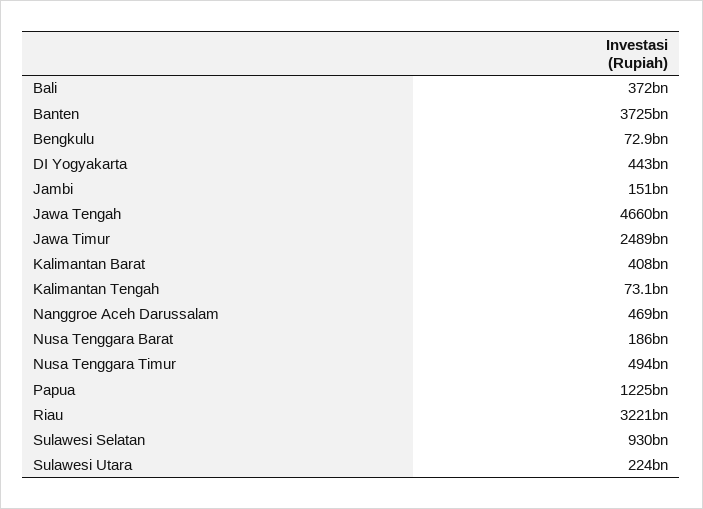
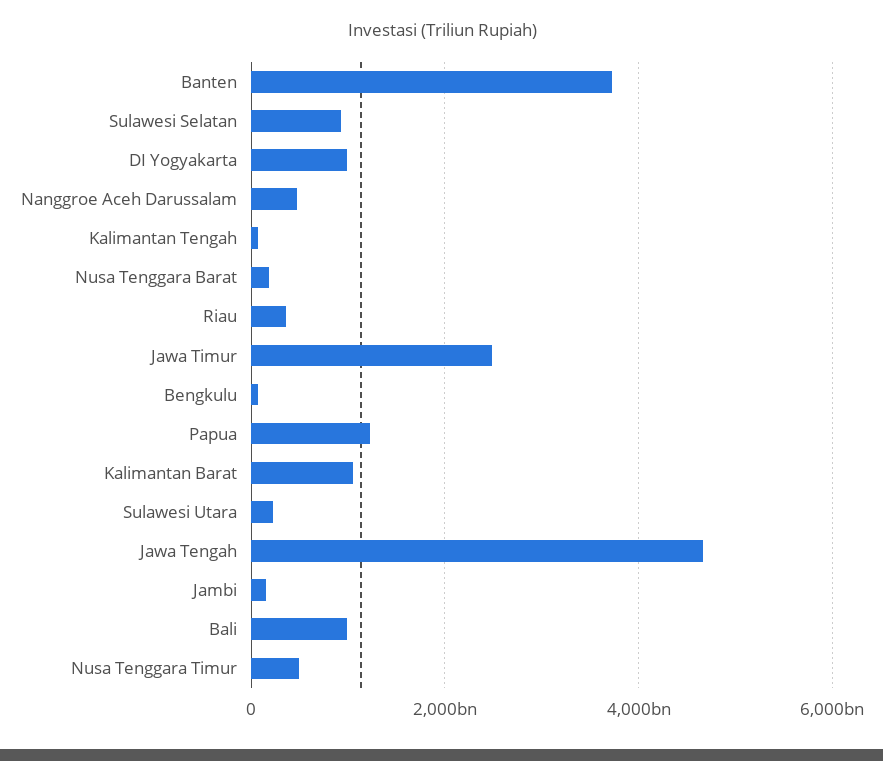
  {
-   "Bali": 372000000000,
+   "Bali": 1000000000000,
    "Banten": 3725000000000,
    "Bengkulu": 72900000000,
-   "DI Yogyakarta": 443000000000,
+   "DI Yogyakarta": 1000000000000,
    "Jambi": 151000000000,
    "Jawa Tengah": 4660000000000,
    "Jawa Timur": 2489000000000,
-   "Kalimantan Barat": 408000000000,
+   "Kalimantan Barat": 1000000000000,
    "Kalimantan Tengah": 73100000000,
    "Nanggroe Aceh Darussalam": 469000000000,
    "Nusa Tenggara Barat": 186000000000,
    "Nusa Tenggara Timur": 494000000000,
    "Papua": 1225000000000,
-   "Riau": 3221000000000,
+   "Riau": 400000000000,
    "Sulawesi Selatan": 930000000000,
    "Sulawesi Utara": 224000000000
  }

